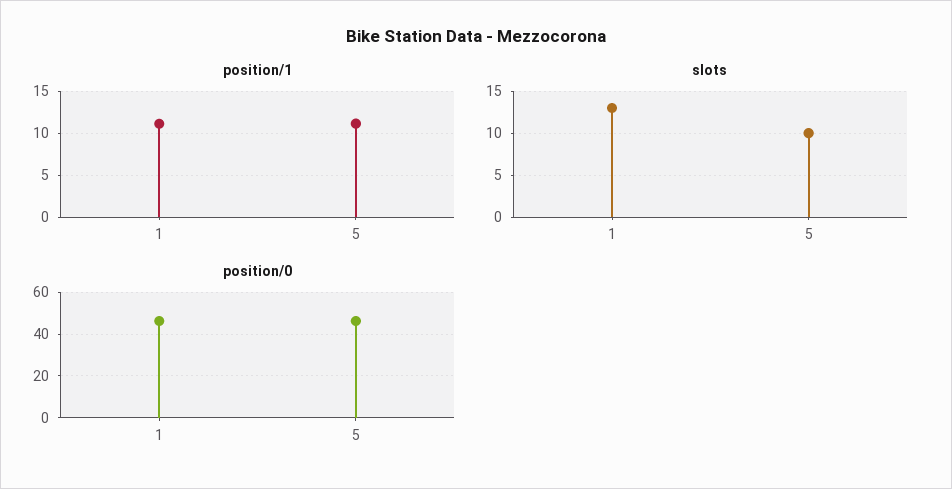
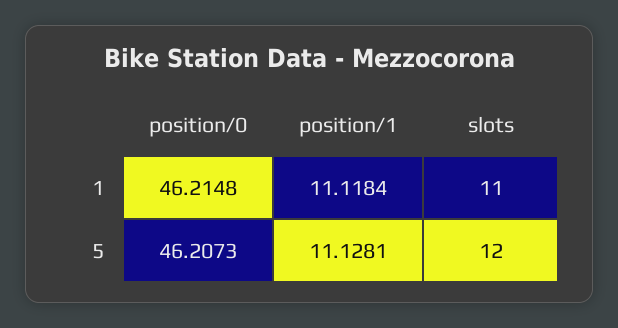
  {
    "position/1": {
      "1": 11.1184,
      "5": 11.1281
    },
    "slots": {
-     "1": 13,
+     "1": 11,
-     "5": 10
+     "5": 12
    },
    "position/0": {
      "1": 46.2148,
      "5": 46.2073
    }
  }

